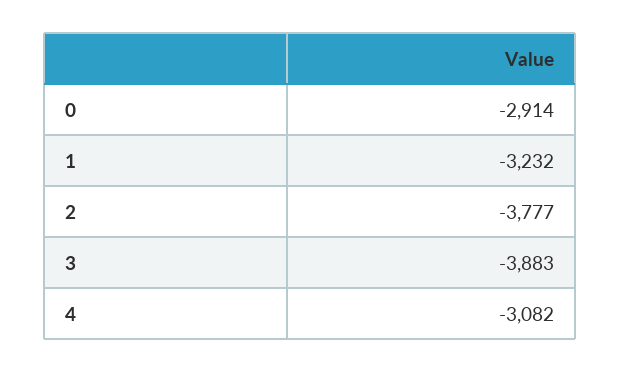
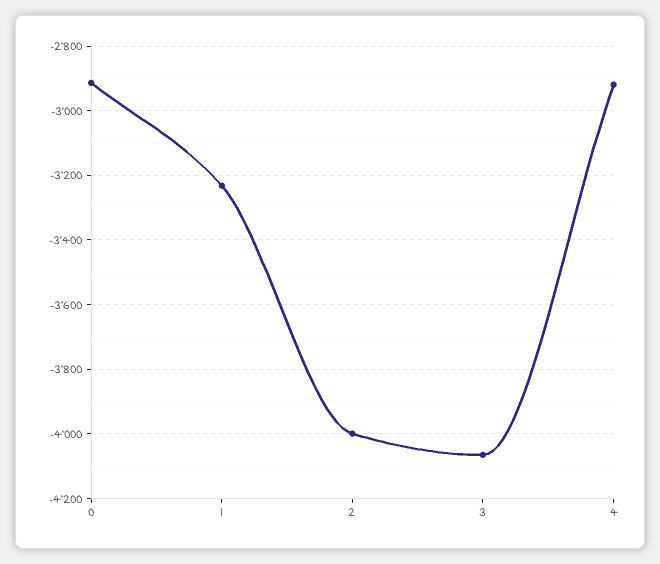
  {
    "0": -2914,
    "1": -3232,
-   "2": -3777,
+   "2": -4000,
-   "3": -3883,
+   "3": -4060,
-   "4": -3082
+   "4": -2920
  }

